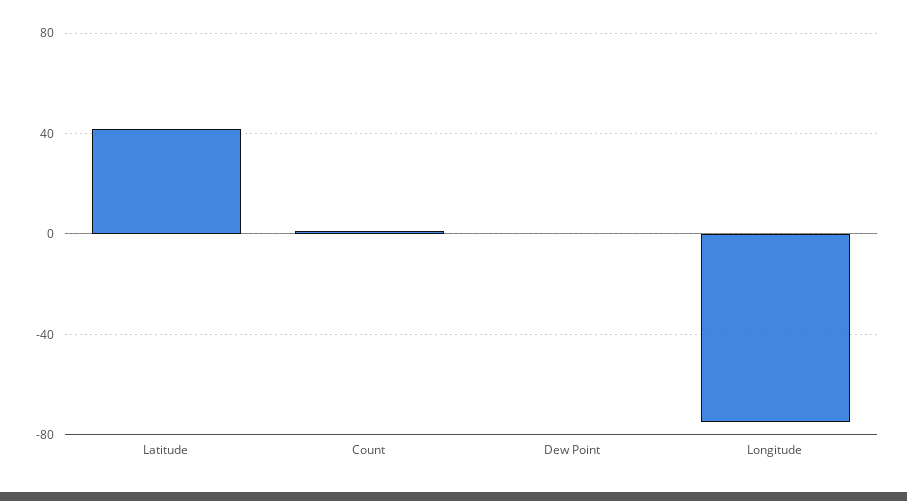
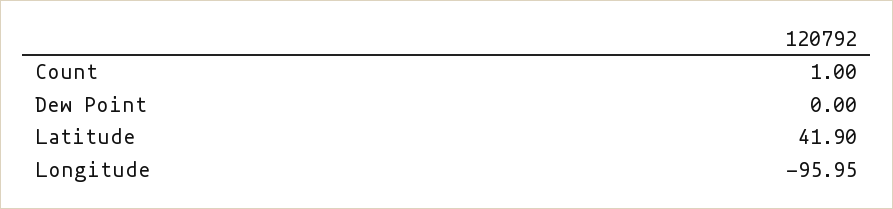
  {
    "Latitude": 41.9,
    "Count": 1,
    "Dew Point": 0,
-   "Longitude": -75
+   "Longitude": -95.95
  }

